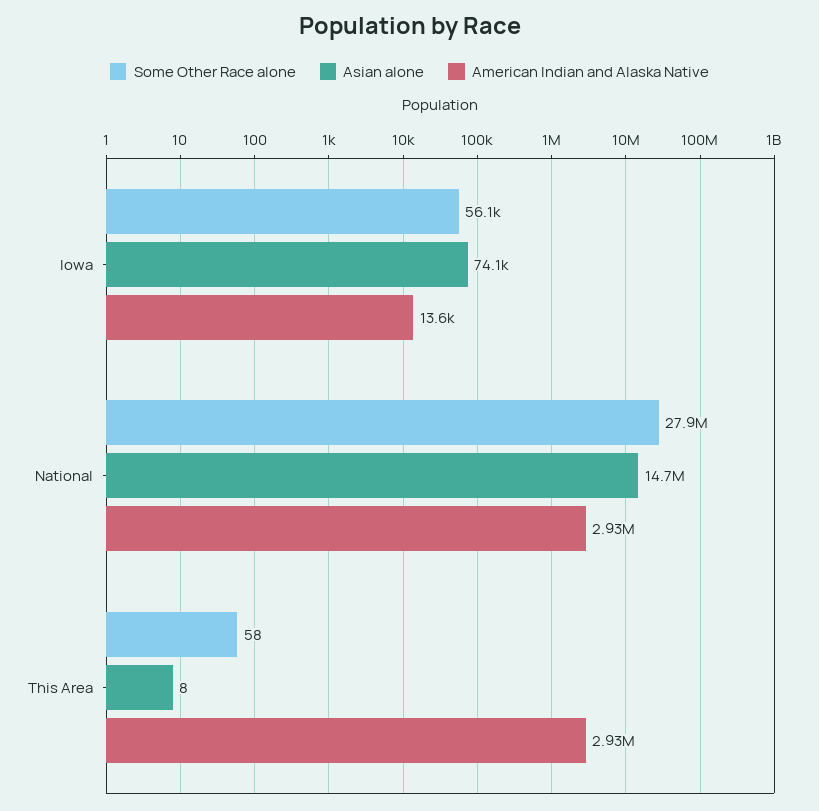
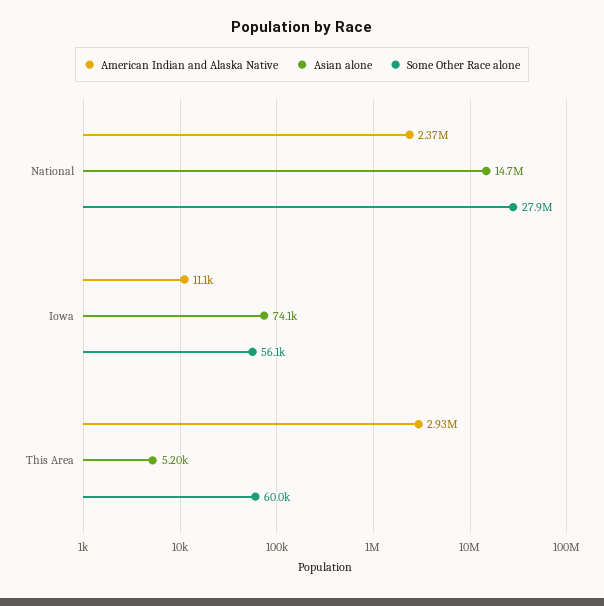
  {
    "Some Other Race alone": {
      "Iowa": 56100,
      "National": 27900000,
-     "This Area": 58
+     "This Area": 60000
    },
    "Asian alone": {
      "Iowa": 74100,
      "National": 14700000,
-     "This Area": 8
+     "This Area": 5200
    },
    "American Indian and Alaska Native": {
-     "Iowa": 13600,
+     "Iowa": 11100,
-     "National": 2930000,
+     "National": 2370000,
      "This Area": 2930000
    }
  }

